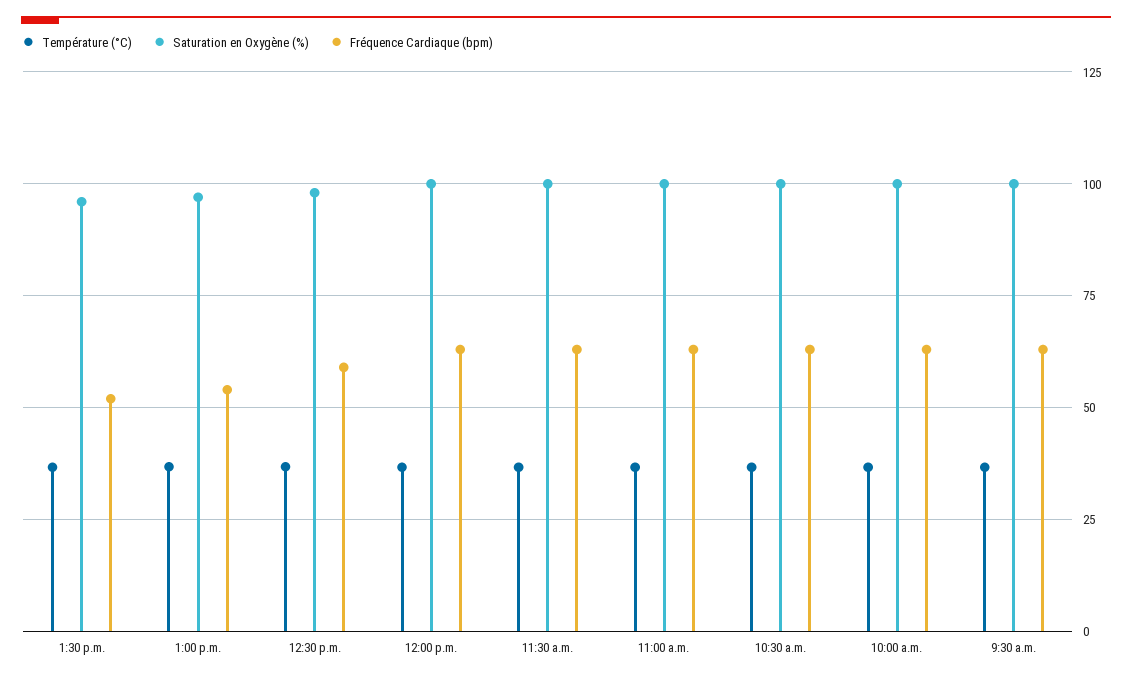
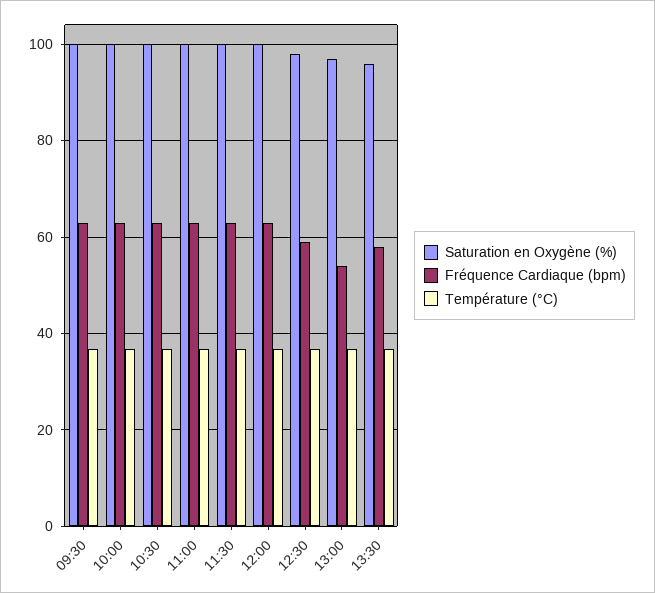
  {
    "Température (°C)": {
      "1:30 p.m.": 36,
      "1:00 p.m.": 36,
      "12:30 p.m.": 36,
      "12:00 p.m.": 36,
      "11:30 a.m.": 36,
      "11:00 a.m.": 36,
      "10:30 a.m.": 36,
      "10:00 a.m.": 36,
      "9:30 a.m.": 36
    },
    "Saturation en Oxygène (%)": {
      "1:30 p.m.": 96,
      "1:00 p.m.": 98,
      "12:30 p.m.": 98,
      "12:00 p.m.": 100,
      "11:30 a.m.": 100,
      "11:00 a.m.": 100,
      "10:30 a.m.": 100,
      "10:00 a.m.": 100,
      "9:30 a.m.": 100
    },
    "Fréquence Cardiaque (bpm)": {
-     "1:30 p.m.": 52.5,
+     "1:30 p.m.": 58,
      "1:00 p.m.": 54,
      "12:30 p.m.": 60,
      "12:00 p.m.": 64,
      "11:30 a.m.": 64,
      "11:00 a.m.": 64,
      "10:30 a.m.": 64,
      "10:00 a.m.": 64,
      "9:30 a.m.": 64
    }
  }

